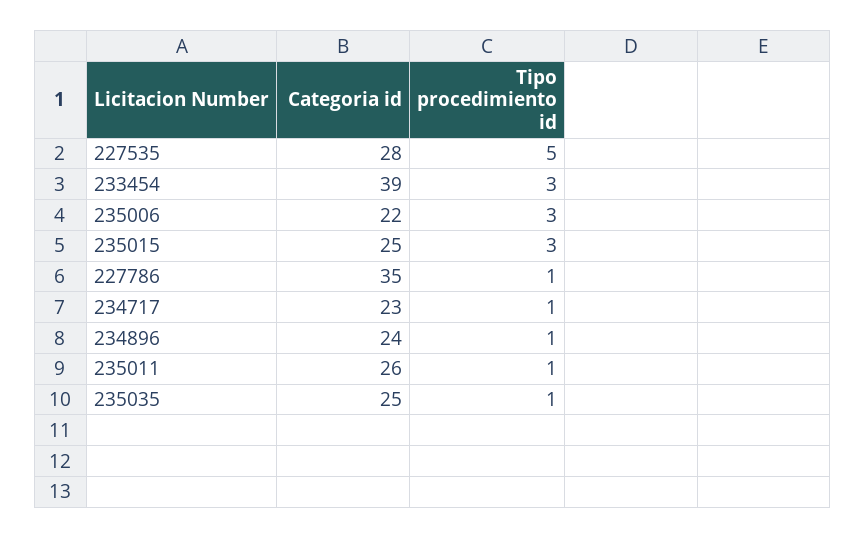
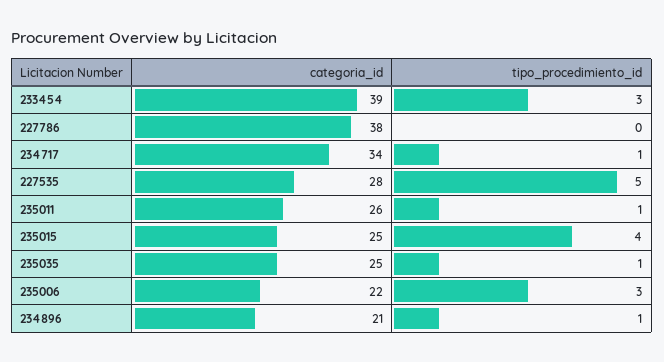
  {
    "Categoria id": {
      "227535": 28,
      "233454": 39,
      "235006": 22,
      "235015": 25,
-     "227786": 35,
+     "227786": 38,
-     "234717": 23,
+     "234717": 34,
-     "234896": 24,
+     "234896": 21,
      "235011": 26,
      "235035": 25
    },
    "Tipo procedimiento id": {
      "227535": 5,
      "233454": 3,
      "235006": 3,
-     "235015": 3,
+     "235015": 4,
-     "227786": 1,
+     "227786": 0,
      "234717": 1,
      "234896": 1,
      "235011": 1,
      "235035": 1
    }
  }

